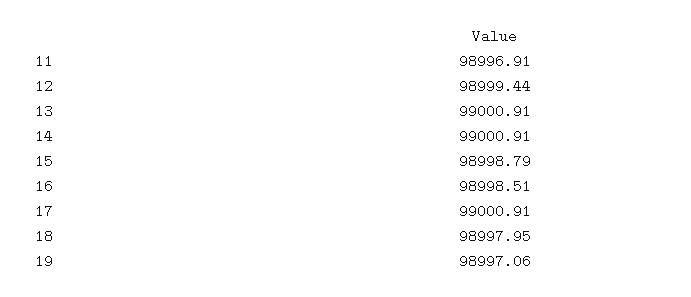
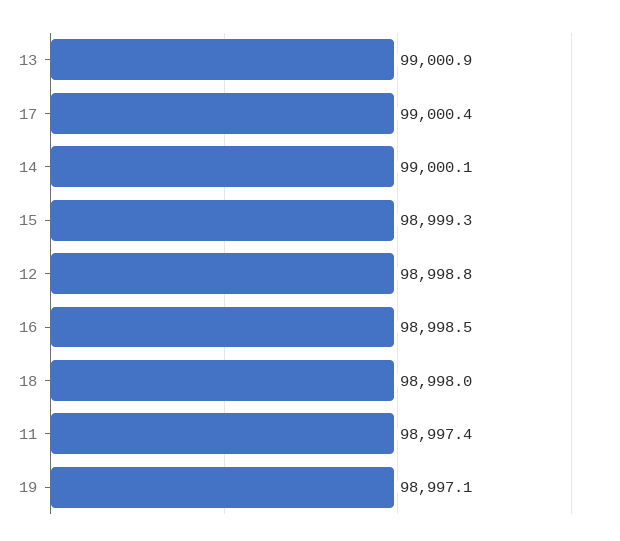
  {
-   "11": 98996.91,
+   "11": 98997.4,
-   "12": 98999.44,
+   "12": 98998.8,
    "13": 99000.91,
-   "14": 99000.91,
+   "14": 99000.1,
-   "15": 98998.79,
+   "15": 98999.3,
    "16": 98998.51,
-   "17": 99000.91,
+   "17": 99000.4,
    "18": 98997.95,
    "19": 98997.06
  }

